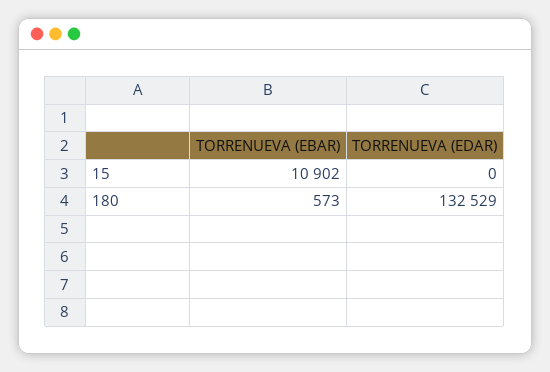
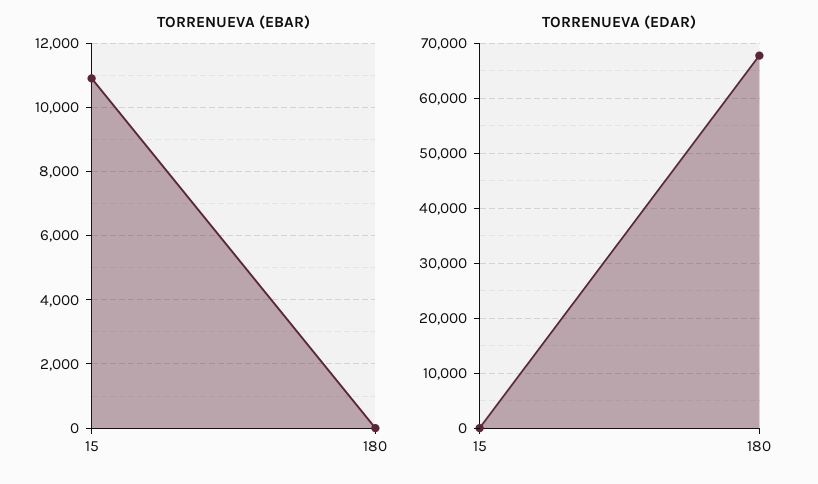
  {
    "TORRENUEVA (EBAR)": {
      "15": 10902,
-     "180": 573
+     "180": 0
    },
    "TORRENUEVA (EDAR)": {
      "15": 0,
-     "180": 132529
+     "180": 68000
    }
  }

